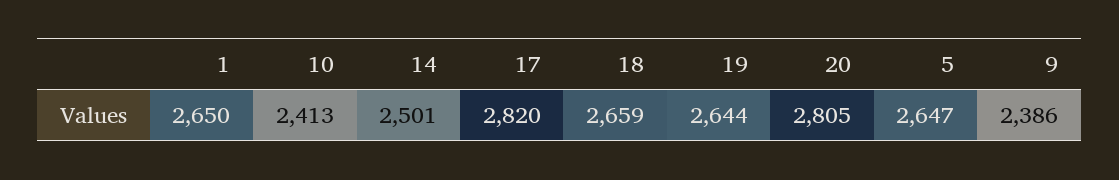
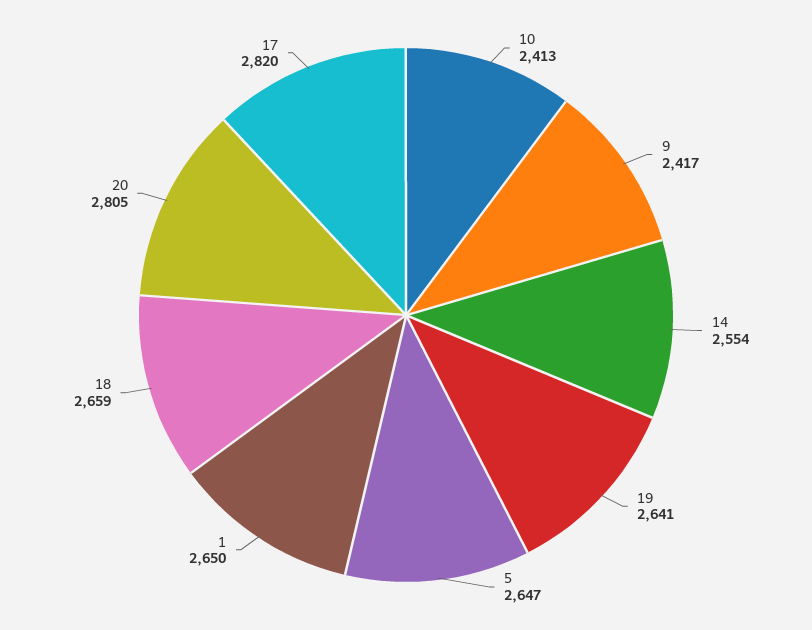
  {
    "1": 2650,
    "10": 2413,
-   "14": 2501,
+   "14": 2554,
    "17": 2820,
    "18": 2659,
-   "19": 2644,
+   "19": 2641,
    "20": 2805,
    "5": 2647,
-   "9": 2386
+   "9": 2417
  }

